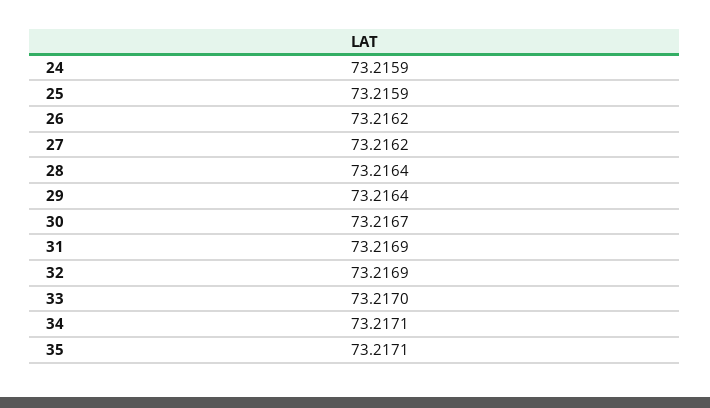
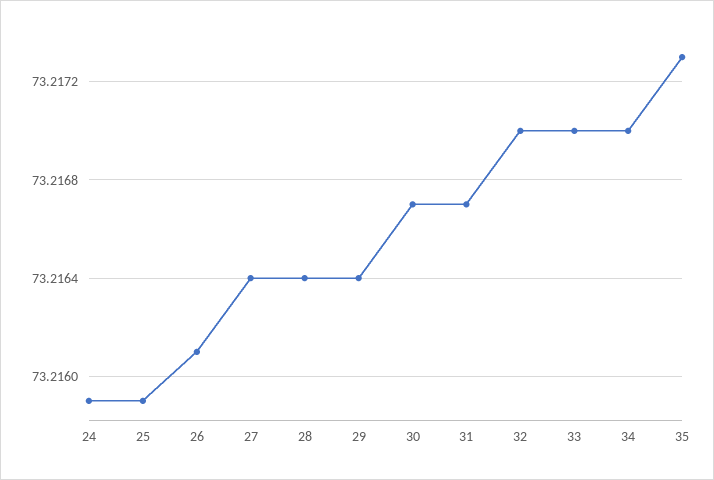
  {
    "24": 73.2159,
    "25": 73.2159,
-   "26": 73.2162,
+   "26": 73.2161,
-   "27": 73.2162,
+   "27": 73.2164,
    "28": 73.2164,
    "29": 73.2164,
    "30": 73.2167,
-   "31": 73.2169,
+   "31": 73.2167,
-   "32": 73.2169,
+   "32": 73.217,
    "33": 73.217,
-   "34": 73.2171,
+   "34": 73.217,
-   "35": 73.2171
+   "35": 73.2173
  }

